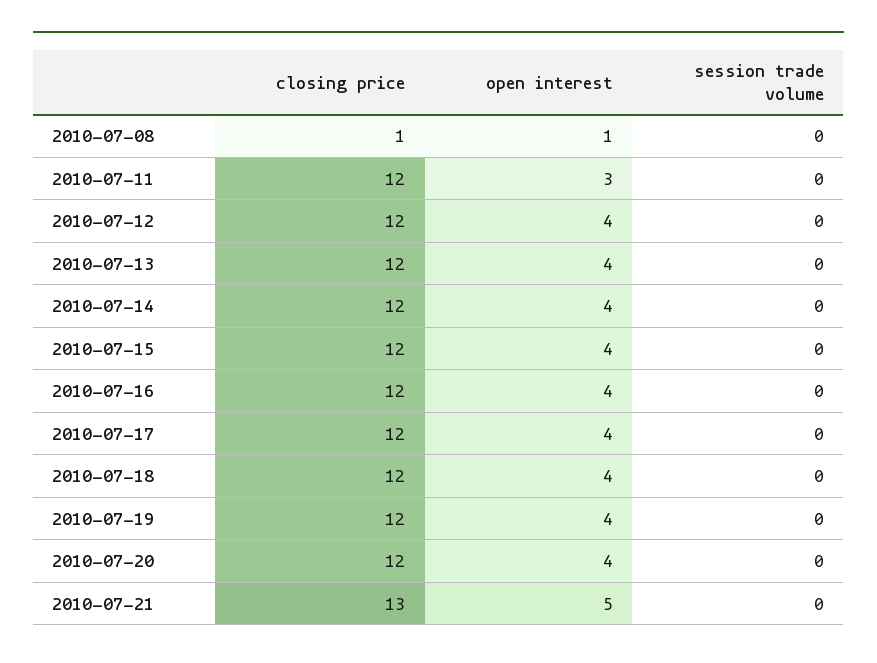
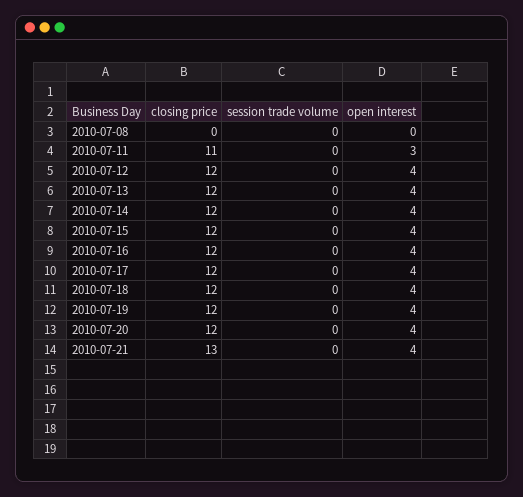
  {
    "closing price": {
-     "2010-07-08": 1,
+     "2010-07-08": 0,
-     "2010-07-11": 12,
+     "2010-07-11": 11,
      "2010-07-12": 12,
      "2010-07-13": 12,
      "2010-07-14": 12,
      "2010-07-15": 12,
      "2010-07-16": 12,
      "2010-07-17": 12,
      "2010-07-18": 12,
      "2010-07-19": 12,
      "2010-07-20": 12,
      "2010-07-21": 13
    },
    "open interest": {
-     "2010-07-08": 1,
+     "2010-07-08": 0,
      "2010-07-11": 3,
      "2010-07-12": 4,
      "2010-07-13": 4,
      "2010-07-14": 4,
      "2010-07-15": 4,
      "2010-07-16": 4,
      "2010-07-17": 4,
      "2010-07-18": 4,
      "2010-07-19": 4,
      "2010-07-20": 4,
-     "2010-07-21": 5
+     "2010-07-21": 4
    },
    "session trade volume": {
      "2010-07-08": 0,
      "2010-07-11": 0,
      "2010-07-12": 0,
      "2010-07-13": 0,
      "2010-07-14": 0,
      "2010-07-15": 0,
      "2010-07-16": 0,
      "2010-07-17": 0,
      "2010-07-18": 0,
      "2010-07-19": 0,
      "2010-07-20": 0,
      "2010-07-21": 0
    }
  }

